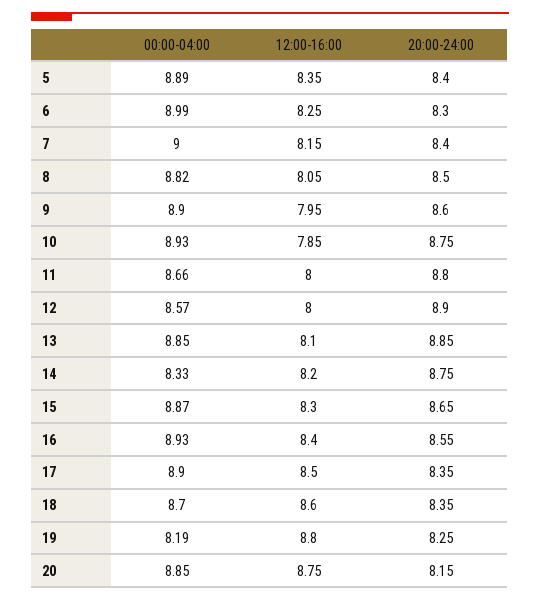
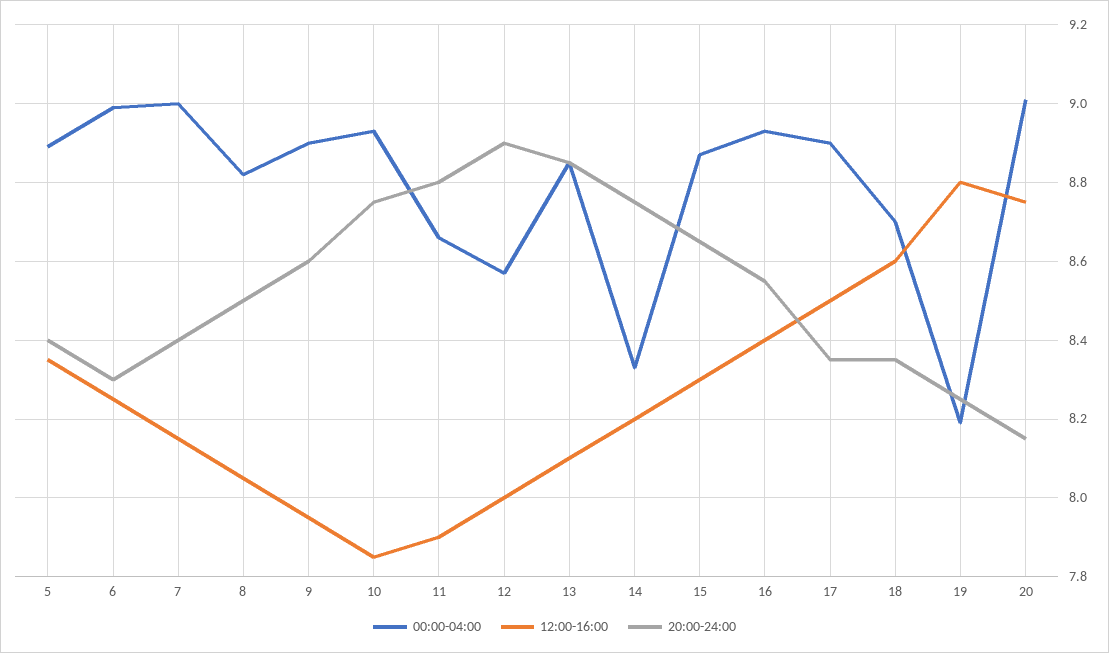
  {
    "00:00-04:00": {
      "5": 8.89,
      "6": 8.99,
      "7": 9,
      "8": 8.82,
      "9": 8.9,
      "10": 8.93,
      "11": 8.66,
      "12": 8.57,
      "13": 8.85,
      "14": 8.33,
      "15": 8.87,
      "16": 8.93,
      "17": 8.9,
      "18": 8.7,
      "19": 8.19,
-     "20": 8.85
+     "20": 9
    },
    "12:00-16:00": {
      "5": 8.35,
      "6": 8.25,
      "7": 8.15,
      "8": 8.05,
      "9": 7.95,
      "10": 7.85,
-     "11": 8,
+     "11": 7.9,
      "12": 8,
      "13": 8.1,
      "14": 8.2,
      "15": 8.3,
      "16": 8.4,
      "17": 8.5,
      "18": 8.6,
      "19": 8.8,
      "20": 8.75
    },
    "20:00-24:00": {
      "5": 8.4,
      "6": 8.3,
      "7": 8.4,
      "8": 8.5,
      "9": 8.6,
      "10": 8.75,
      "11": 8.8,
      "12": 8.9,
      "13": 8.85,
      "14": 8.75,
      "15": 8.65,
      "16": 8.55,
      "17": 8.35,
      "18": 8.35,
      "19": 8.25,
      "20": 8.15
    }
  }

